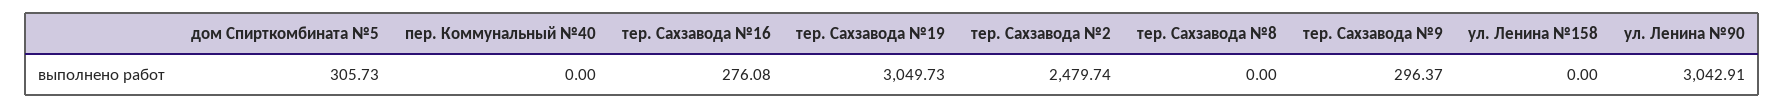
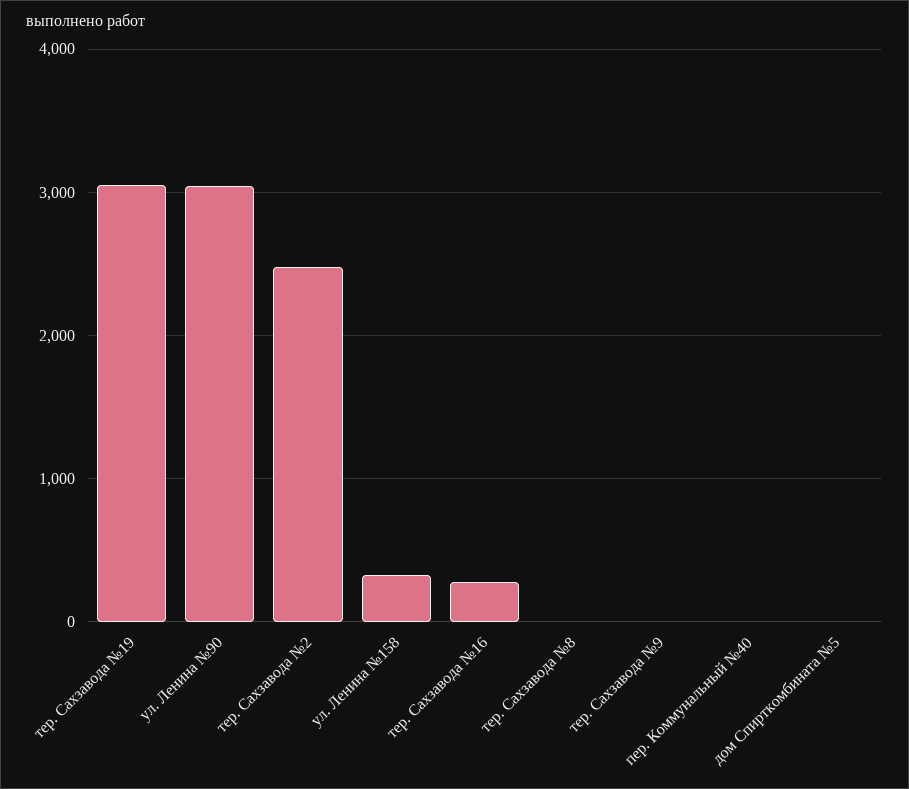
  {
-   "дом Спирткомбината №5": 305.73,
+   "дом Спирткомбината №5": 0,
    "пер. Коммунальный №40": 0,
    "тер. Сахзавода №16": 276.08,
    "тер. Сахзавода №19": 3049.73,
    "тер. Сахзавода №2": 2479.74,
    "тер. Сахзавода №8": 0,
-   "тер. Сахзавода №9": 296.37,
+   "тер. Сахзавода №9": 0,
-   "ул. Ленина №158": 0,
+   "ул. Ленина №158": 300,
    "ул. Ленина №90": 3042.91
  }

